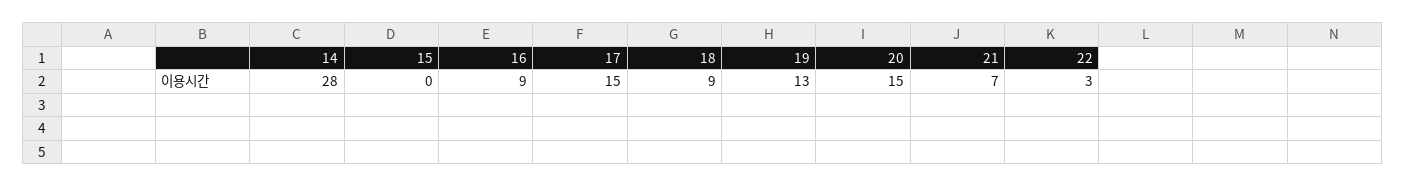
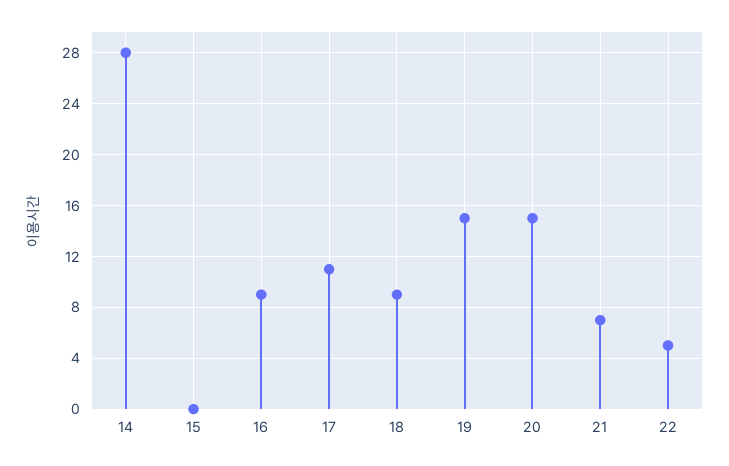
  {
    "14": 28,
    "15": 0,
    "16": 9,
-   "17": 15,
+   "17": 11,
    "18": 9,
-   "19": 13,
+   "19": 15,
    "20": 15,
    "21": 7,
-   "22": 3
+   "22": 5
  }

